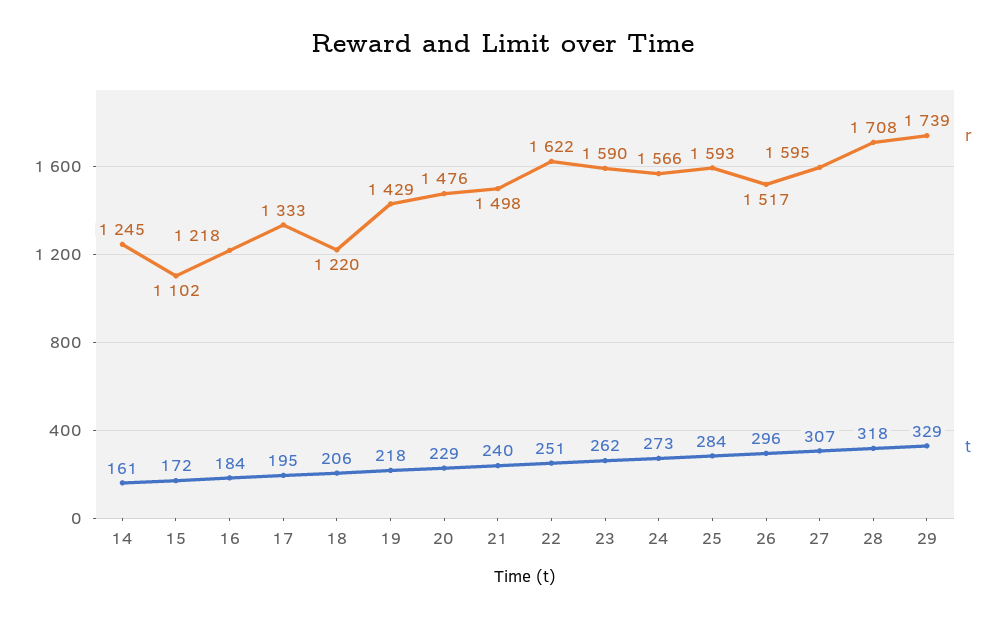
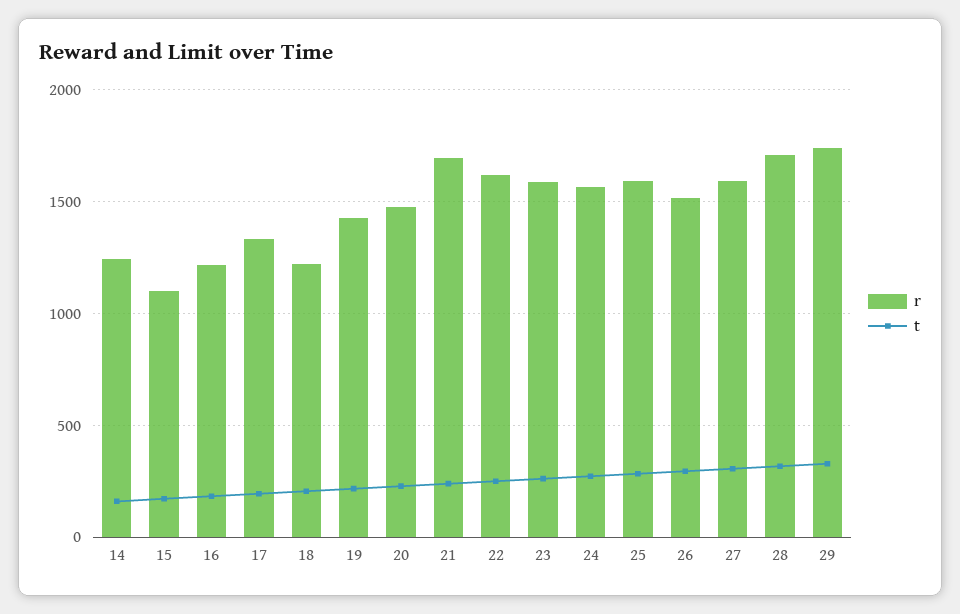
  {
    "r": {
      "14": 1245,
      "15": 1102,
      "16": 1218,
      "17": 1333,
      "18": 1220,
      "19": 1429,
      "20": 1476,
-     "21": 1498,
+     "21": 1700,
      "22": 1622,
      "23": 1590,
      "24": 1566,
      "25": 1593,
      "26": 1517,
      "27": 1595,
      "28": 1708,
      "29": 1739
    },
    "t": {
      "14": 161,
      "15": 172,
      "16": 184,
      "17": 195,
      "18": 206,
      "19": 218,
      "20": 229,
      "21": 240,
      "22": 251,
      "23": 262,
      "24": 273,
      "25": 284,
      "26": 296,
      "27": 307,
      "28": 318,
      "29": 329
    }
  }

